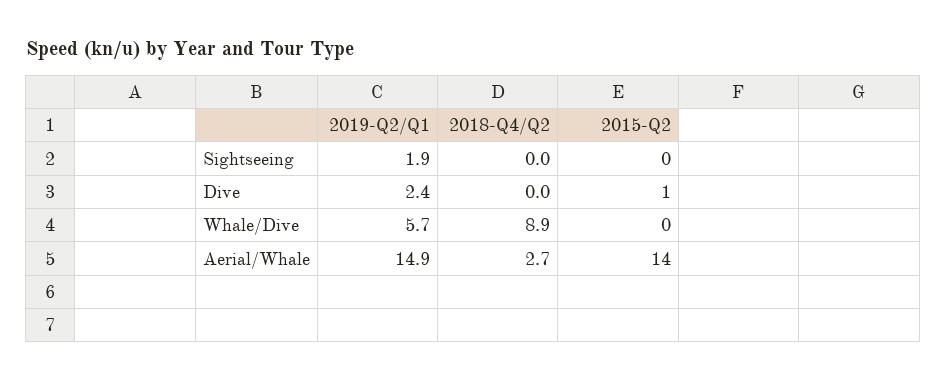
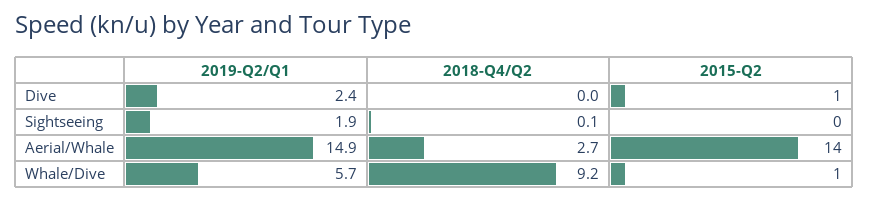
  {
    "2019-Q2/Q1": {
      "Sightseeing": 1.9,
      "Dive": 2.4,
      "Whale/Dive": 5.7,
      "Aerial/Whale": 14.9
    },
    "2018-Q4/Q2": {
-     "Sightseeing": 0,
+     "Sightseeing": 0.1,
      "Dive": 0,
-     "Whale/Dive": 8.9,
+     "Whale/Dive": 9.2,
      "Aerial/Whale": 2.7
    },
    "2015-Q2": {
      "Sightseeing": 0,
      "Dive": 1,
-     "Whale/Dive": 0,
+     "Whale/Dive": 1,
      "Aerial/Whale": 14
    }
  }

